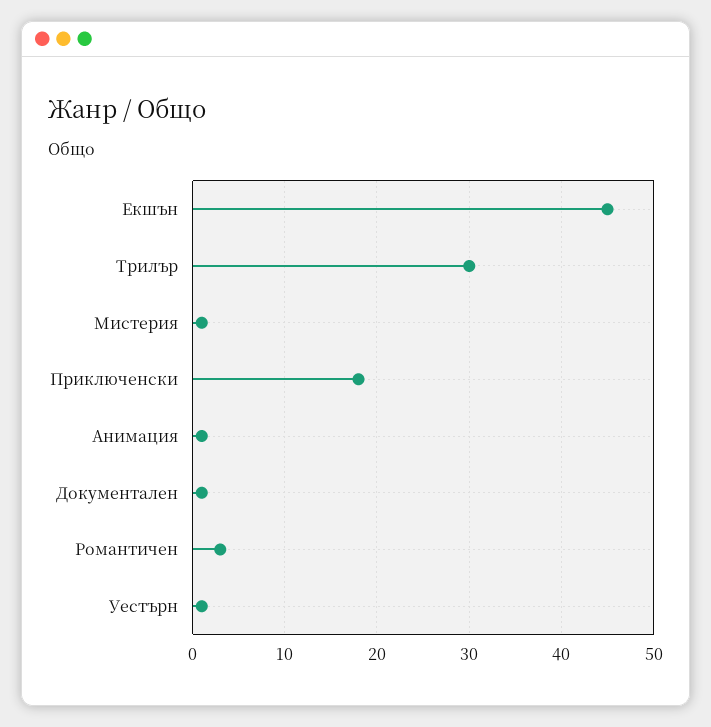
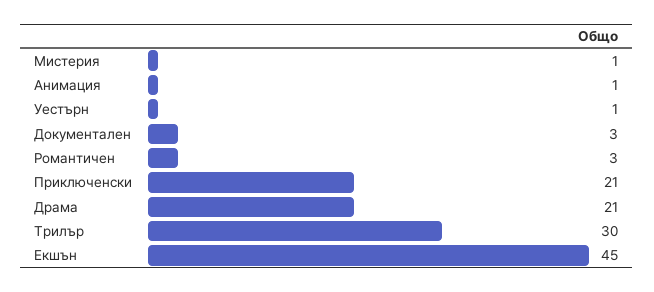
  {
    "Екшън": 45,
    "Трилър": 30,
    "Мистерия": 1,
-   "Приключенски": 18,
+   "Приключенски": 21,
    "Анимация": 1,
-   "Документален": 1,
+   "Документален": 3,
    "Романтичен": 3,
-   "Уестърн": 1
+   "Уестърн": 1,
+   "Драма": 21
  }

